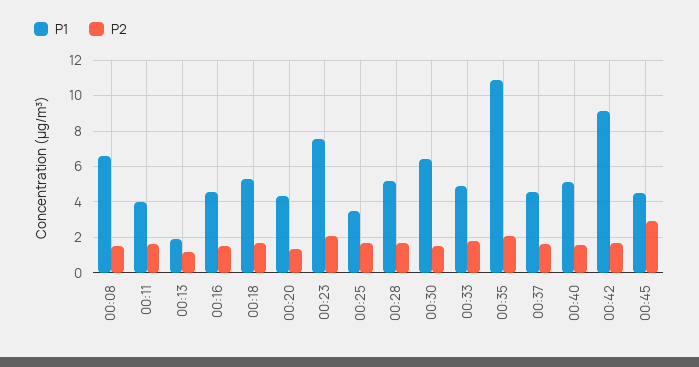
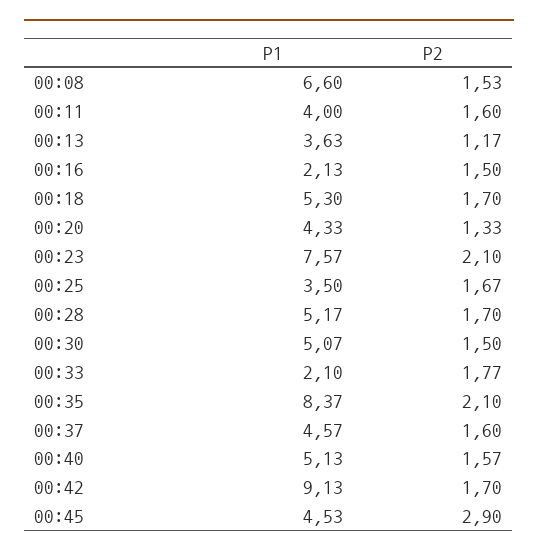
  {
    "P1": {
      "00:08": 6.6,
      "00:11": 4,
-     "00:13": 2,
+     "00:13": 3.63,
-     "00:16": 4.5,
+     "00:16": 2.13,
      "00:18": 5.3,
      "00:20": 4.33,
      "00:23": 7.57,
      "00:25": 3.5,
      "00:28": 5.17,
-     "00:30": 6.5,
+     "00:30": 5.07,
-     "00:33": 5,
+     "00:33": 2.1,
-     "00:35": 11,
+     "00:35": 8.37,
      "00:37": 4.57,
      "00:40": 5.13,
      "00:42": 9.13,
      "00:45": 4.53
    },
    "P2": {
      "00:08": 1.53,
      "00:11": 1.6,
      "00:13": 1.17,
      "00:16": 1.5,
      "00:18": 1.7,
      "00:20": 1.33,
      "00:23": 2.1,
      "00:25": 1.67,
      "00:28": 1.7,
      "00:30": 1.5,
      "00:33": 1.77,
      "00:35": 2.1,
      "00:37": 1.6,
      "00:40": 1.57,
      "00:42": 1.7,
      "00:45": 2.9
    }
  }

